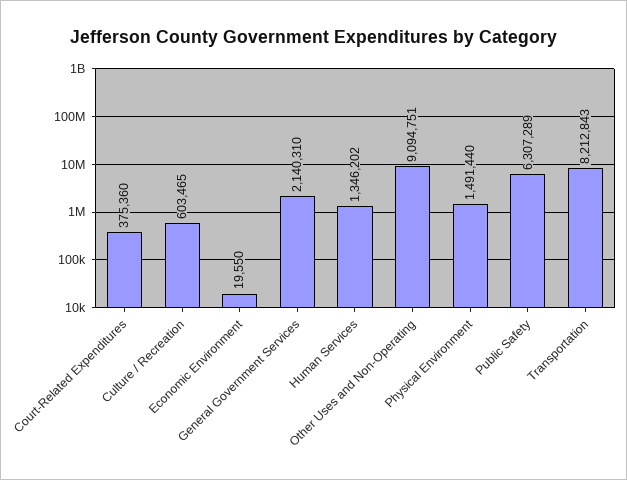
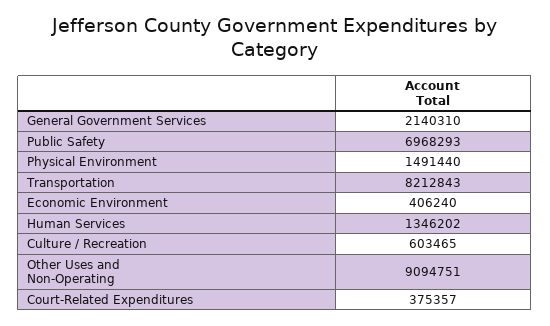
  {
-   "Court-Related Expenditures": 375360,
+   "Court-Related Expenditures": 375357,
    "Culture / Recreation": 603465,
-   "Economic Environment": 19550,
+   "Economic Environment": 406240,
    "General Government Services": 2140310,
    "Human Services": 1346202,
    "Other Uses and Non-Operating": 9094751,
    "Physical Environment": 1491440,
-   "Public Safety": 6307289,
+   "Public Safety": 6968293,
    "Transportation": 8212843
  }

